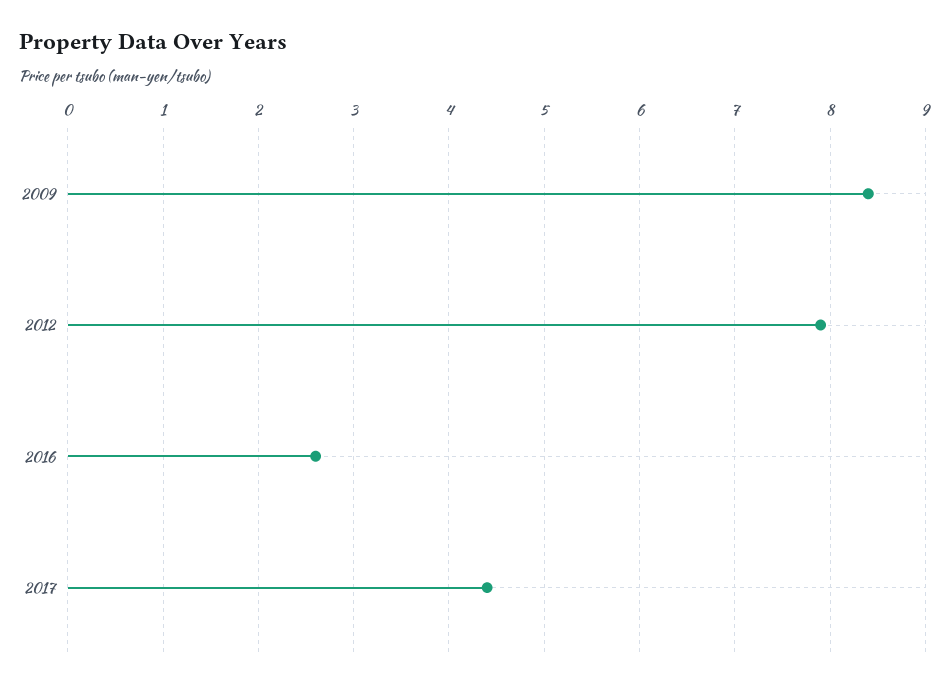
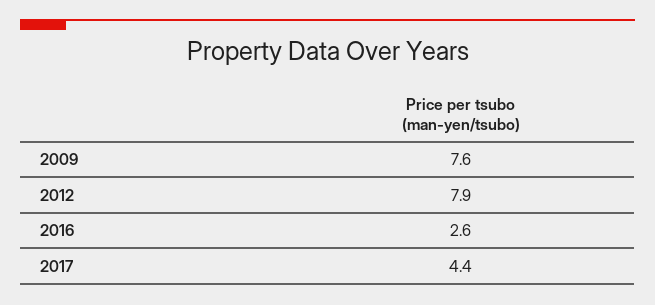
  {
-   "2009": 8.4,
+   "2009": 7.6,
    "2012": 7.9,
    "2016": 2.6,
    "2017": 4.4
  }

